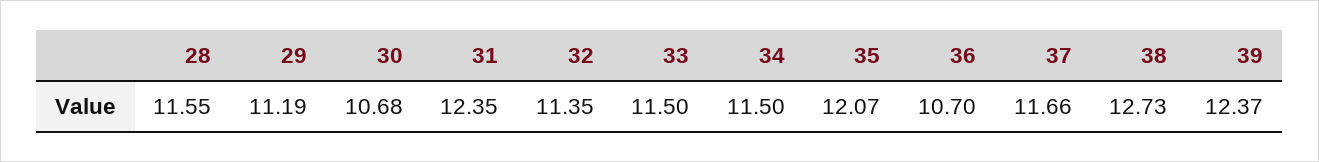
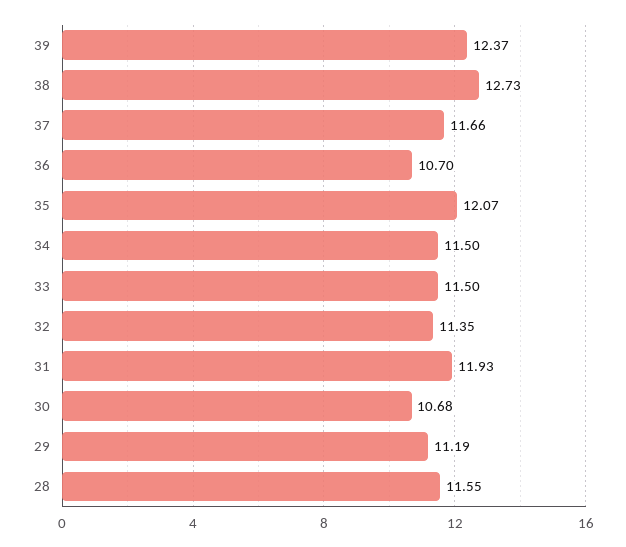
  {
    "28": 11.55,
    "29": 11.19,
    "30": 10.68,
-   "31": 12.35,
+   "31": 11.93,
    "32": 11.35,
    "33": 11.5,
    "34": 11.5,
    "35": 12.07,
    "36": 10.7,
    "37": 11.66,
    "38": 12.73,
    "39": 12.37
  }

